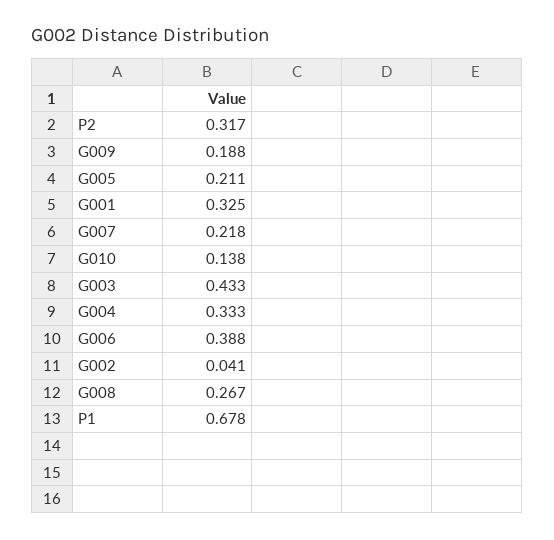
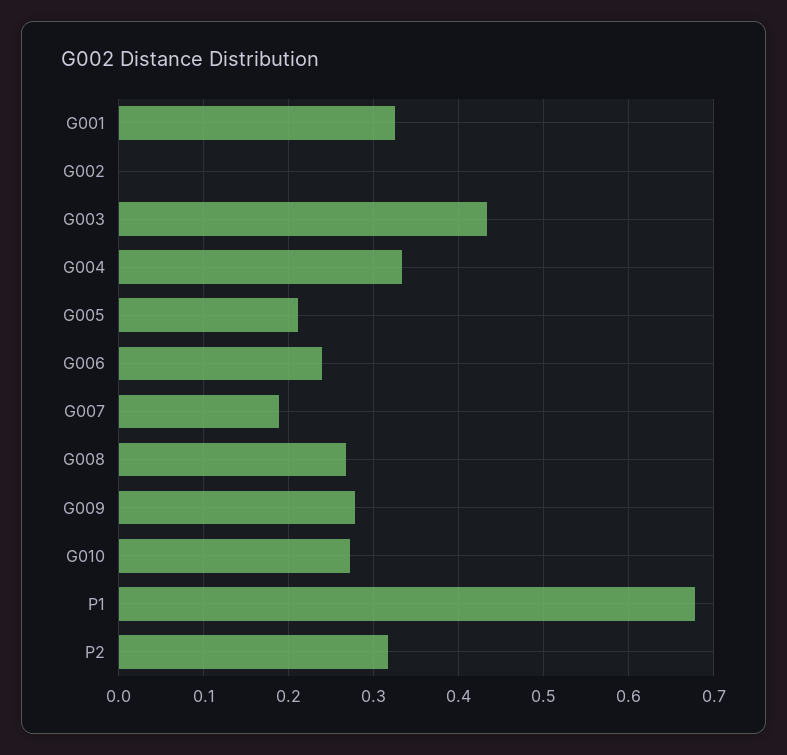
  {
    "P2": 0.317,
-   "G009": 0.188,
+   "G009": 0.28,
    "G005": 0.211,
    "G001": 0.325,
-   "G007": 0.218,
+   "G007": 0.19,
-   "G010": 0.138,
+   "G010": 0.27,
    "G003": 0.433,
    "G004": 0.333,
-   "G006": 0.388,
+   "G006": 0.24,
-   "G002": 0.041,
+   "G002": 0,
    "G008": 0.267,
    "P1": 0.678
  }

